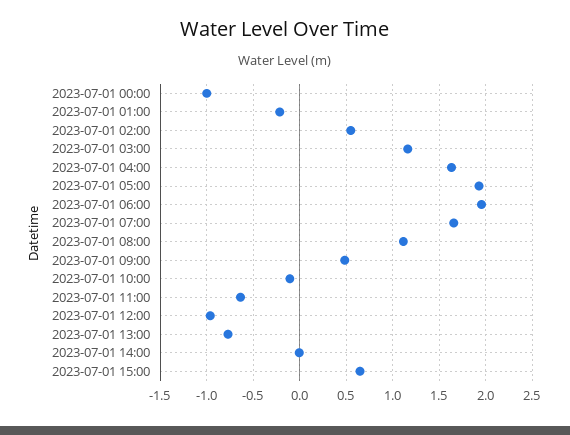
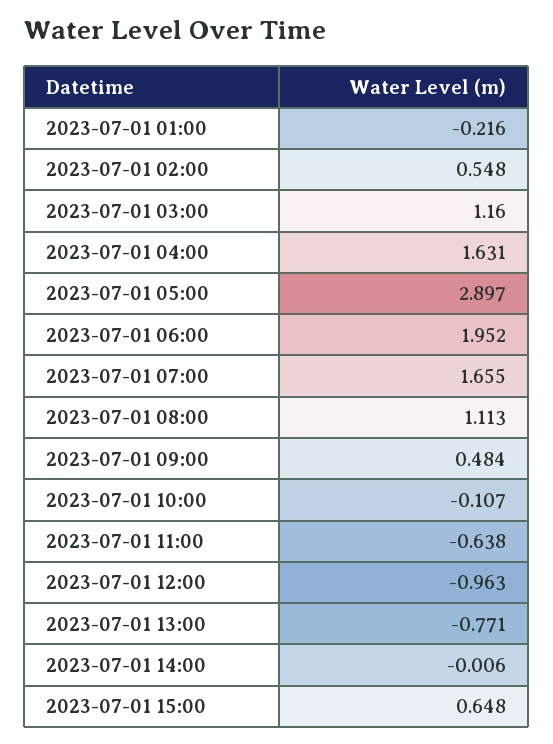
  {
-   "2023-07-01 00:00": -1,
    "2023-07-01 01:00": -0.216,
    "2023-07-01 02:00": 0.548,
    "2023-07-01 03:00": 1.16,
    "2023-07-01 04:00": 1.631,
-   "2023-07-01 05:00": 1.9,
+   "2023-07-01 05:00": 2.897,
    "2023-07-01 06:00": 1.952,
    "2023-07-01 07:00": 1.655,
    "2023-07-01 08:00": 1.113,
    "2023-07-01 09:00": 0.484,
    "2023-07-01 10:00": -0.107,
    "2023-07-01 11:00": -0.638,
    "2023-07-01 12:00": -0.963,
    "2023-07-01 13:00": -0.771,
    "2023-07-01 14:00": -0.006,
    "2023-07-01 15:00": 0.648
  }

